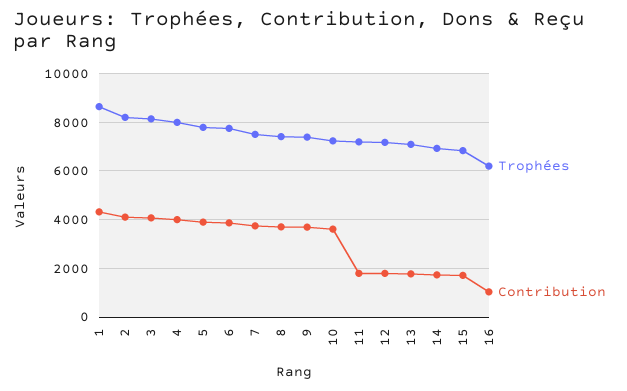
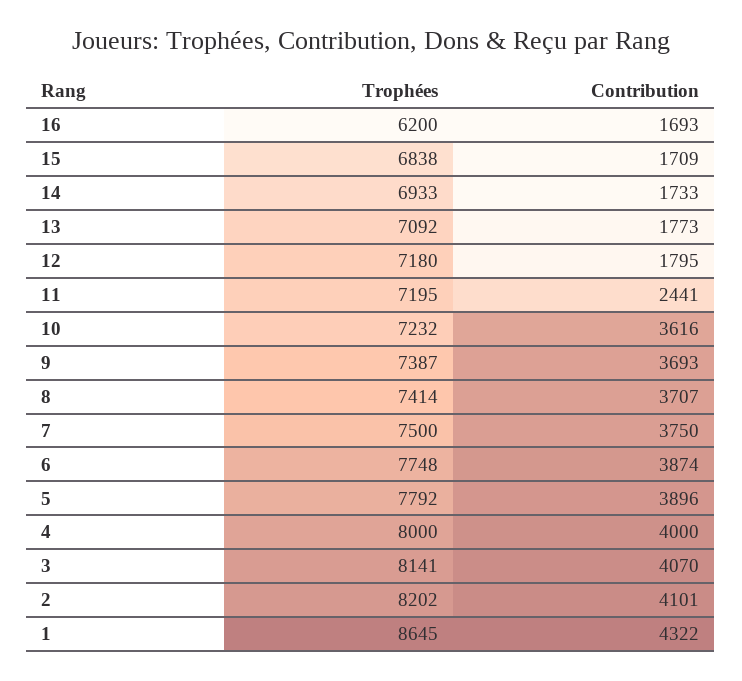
  {
    "Trophées": {
      "1": 8645,
      "2": 8202,
      "3": 8141,
      "4": 8000,
      "5": 7792,
      "6": 7748,
      "7": 7500,
      "8": 7414,
      "9": 7387,
      "10": 7232,
      "11": 7195,
      "12": 7180,
      "13": 7092,
      "14": 6933,
      "15": 6838,
      "16": 6200
    },
    "Contribution": {
      "1": 4322,
      "2": 4101,
      "3": 4070,
      "4": 4000,
      "5": 3896,
      "6": 3874,
      "7": 3750,
      "8": 3707,
      "9": 3693,
      "10": 3616,
-     "11": 1750,
+     "11": 2441,
      "12": 1795,
      "13": 1773,
      "14": 1733,
      "15": 1709,
-     "16": 1000
+     "16": 1693
    }
  }

